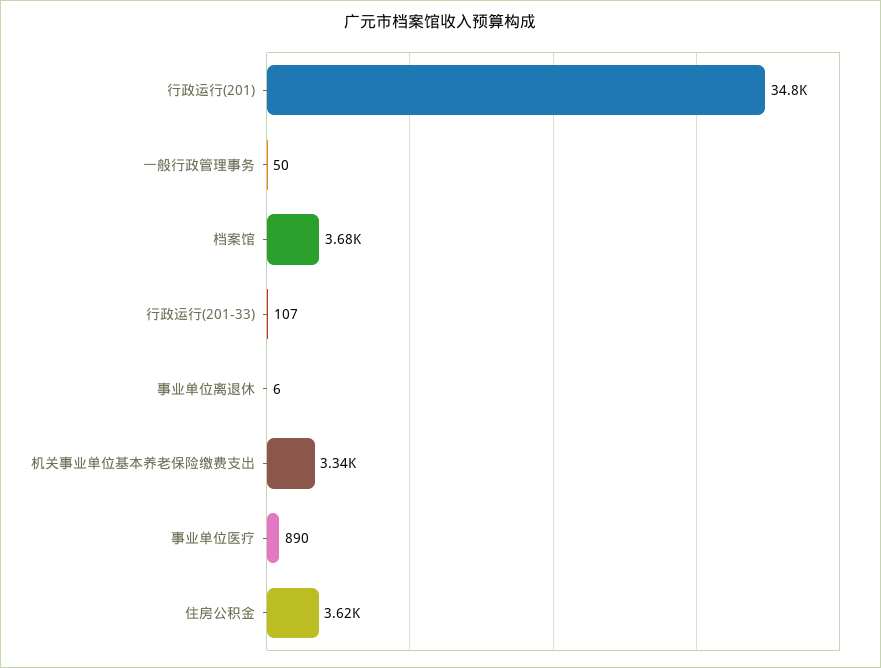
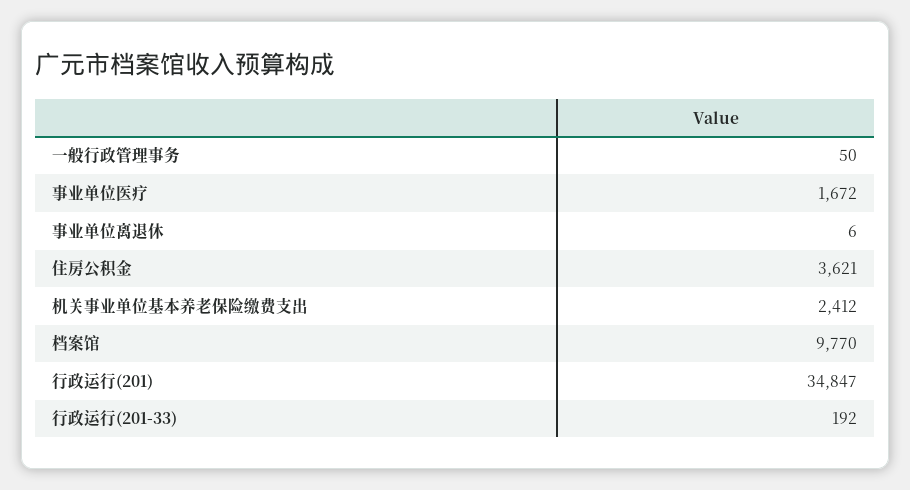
  {
    "行政运行(201)": 34847,
    "一般行政管理事务": 50,
-   "档案馆": 3680,
+   "档案馆": 9770,
-   "行政运行(201-33)": 107,
+   "行政运行(201-33)": 192,
    "事业单位离退休": 6,
-   "机关事业单位基本养老保险缴费支出": 3340,
+   "机关事业单位基本养老保险缴费支出": 2412,
-   "事业单位医疗": 890,
+   "事业单位医疗": 1672,
    "住房公积金": 3621
  }

